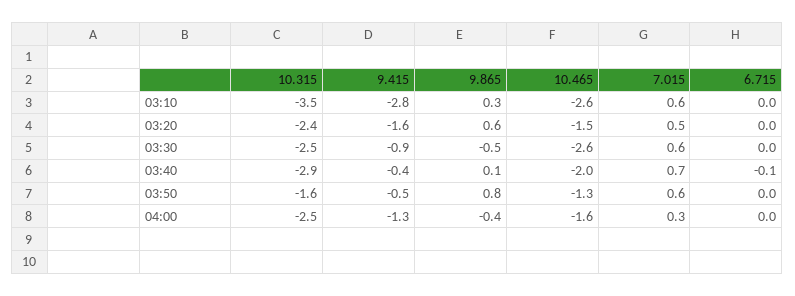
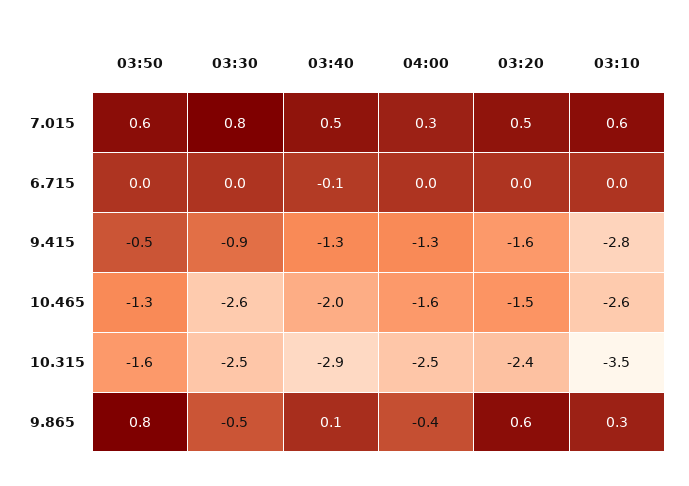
  {
    "10.315": {
      "03:10": -3.5,
      "03:20": -2.4,
      "03:30": -2.5,
      "03:40": -2.9,
      "03:50": -1.6,
      "04:00": -2.5
    },
    "9.415": {
      "03:10": -2.8,
      "03:20": -1.6,
      "03:30": -0.9,
-     "03:40": -0.4,
+     "03:40": -1.3,
      "03:50": -0.5,
      "04:00": -1.3
    },
    "9.865": {
      "03:10": 0.3,
      "03:20": 0.6,
      "03:30": -0.5,
      "03:40": 0.1,
      "03:50": 0.8,
      "04:00": -0.4
    },
    "10.465": {
      "03:10": -2.6,
      "03:20": -1.5,
      "03:30": -2.6,
      "03:40": -2,
      "03:50": -1.3,
      "04:00": -1.6
    },
    "7.015": {
      "03:10": 0.6,
      "03:20": 0.5,
-     "03:30": 0.6,
+     "03:30": 0.8,
-     "03:40": 0.7,
+     "03:40": 0.5,
      "03:50": 0.6,
      "04:00": 0.3
    },
    "6.715": {
      "03:10": 0,
      "03:20": 0,
      "03:30": 0,
      "03:40": -0.1,
      "03:50": 0,
      "04:00": 0
    }
  }

